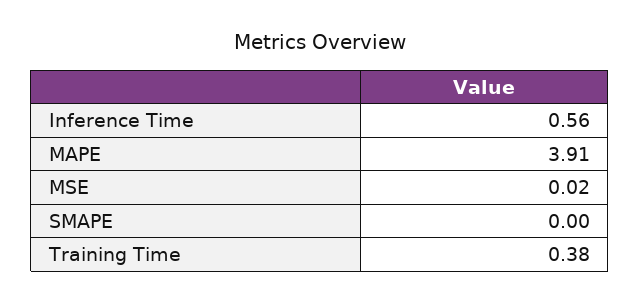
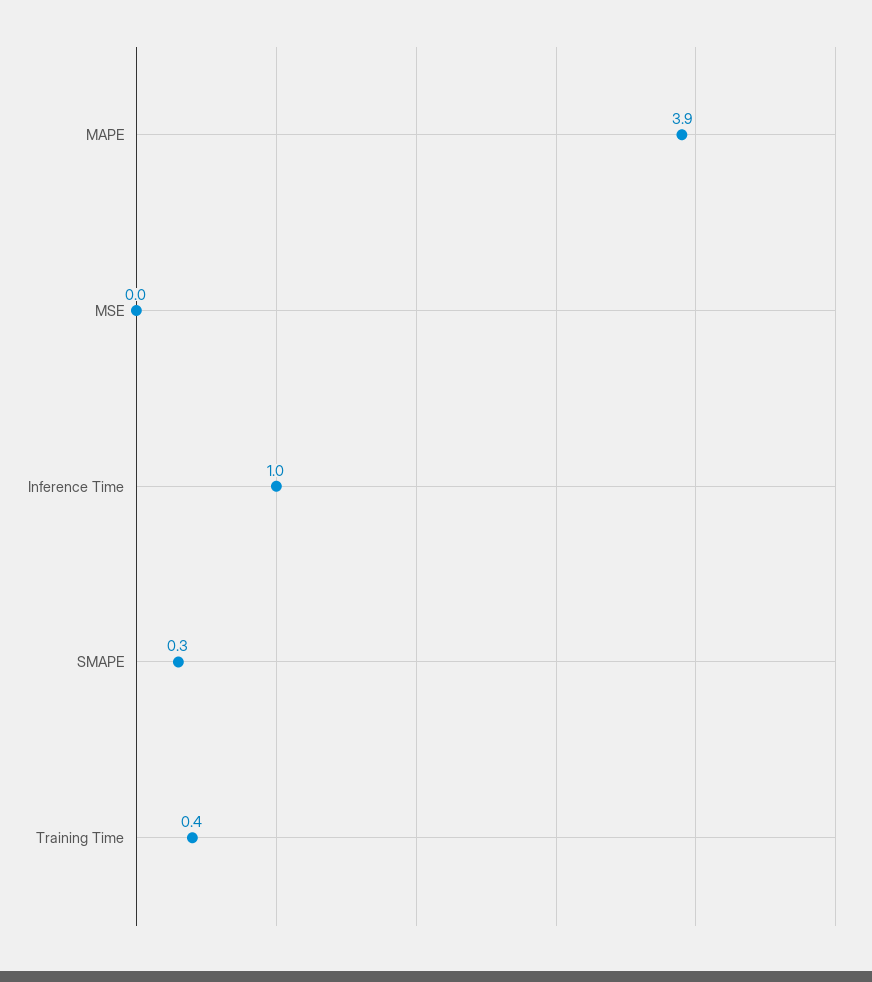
  {
-   "Inference Time": 0.56,
+   "Inference Time": 1,
    "MAPE": 3.91,
    "MSE": 0.02,
-   "SMAPE": 0,
+   "SMAPE": 0.3,
    "Training Time": 0.38
  }

